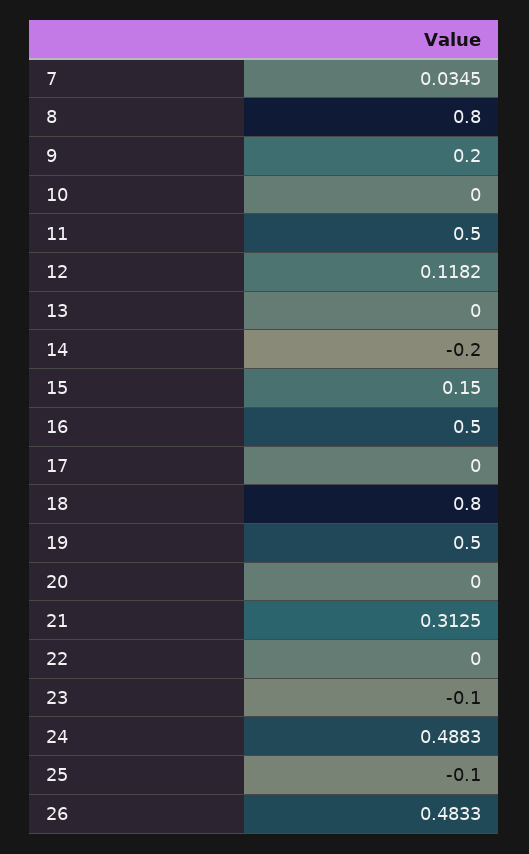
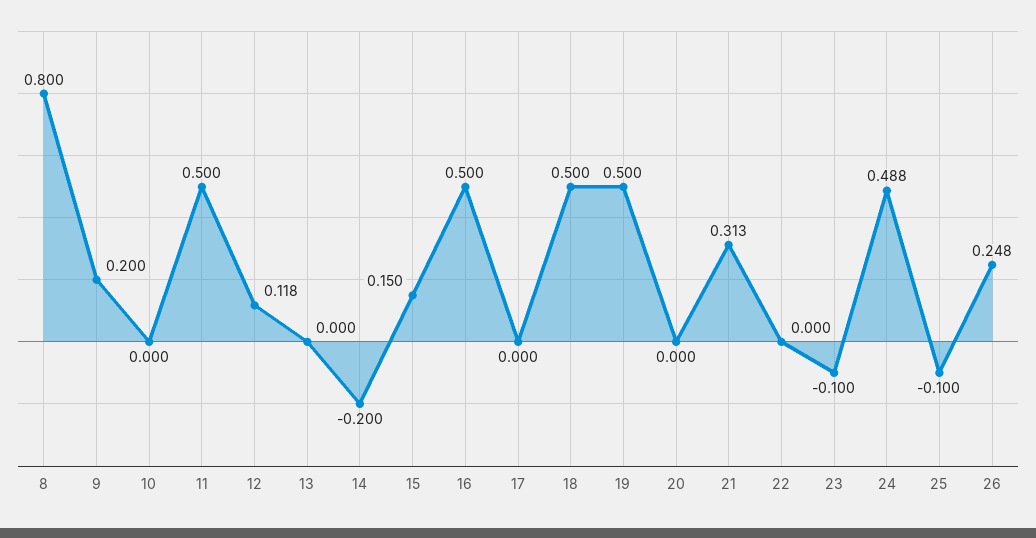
  {
-   "7": 0.0345,
    "8": 0.8,
    "9": 0.2,
    "10": 0,
    "11": 0.5,
    "12": 0.1182,
    "13": 0,
    "14": -0.2,
    "15": 0.15,
    "16": 0.5,
    "17": 0,
-   "18": 0.8,
+   "18": 0.5,
    "19": 0.5,
    "20": 0,
    "21": 0.3125,
    "22": 0,
    "23": -0.1,
    "24": 0.4883,
    "25": -0.1,
-   "26": 0.4833
+   "26": 0.248
  }

